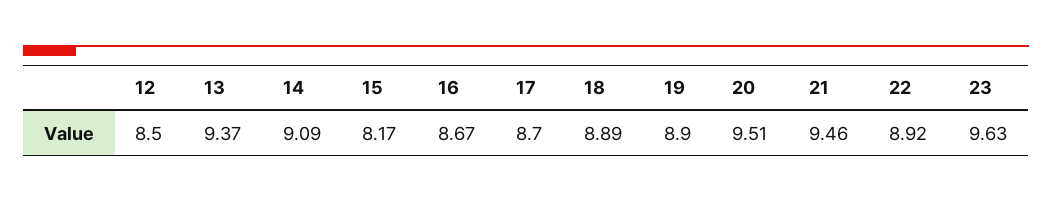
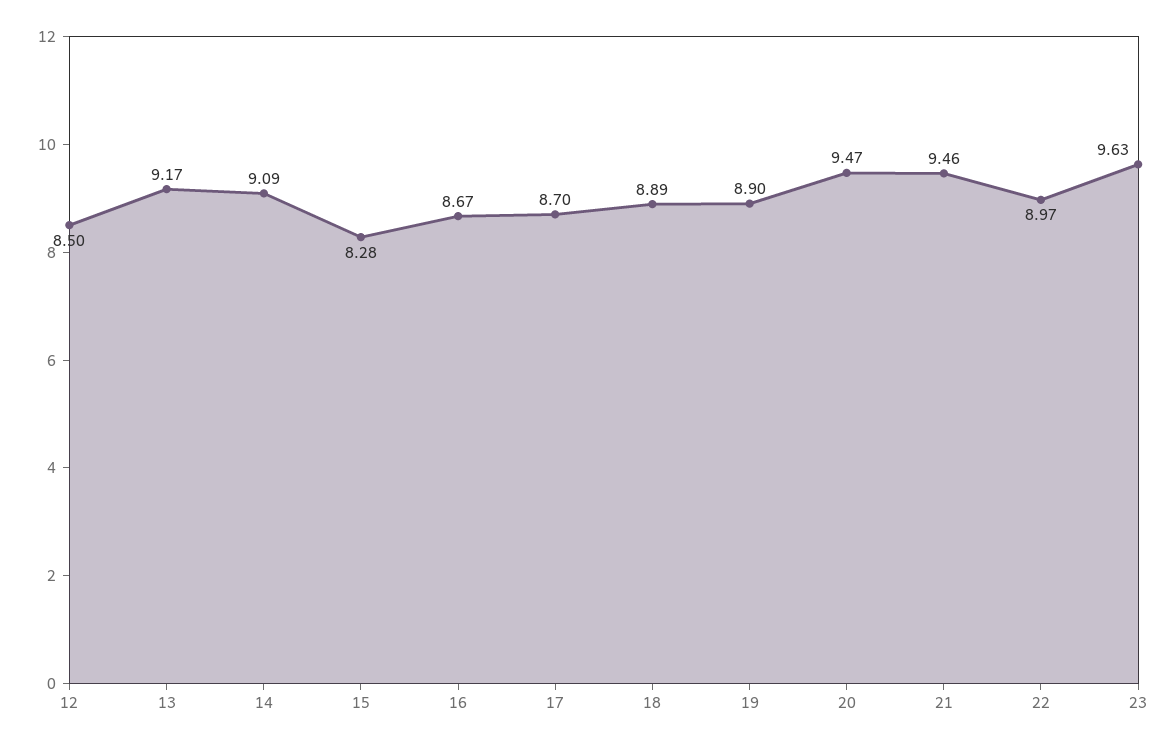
  {
    "12": 8.5,
-   "13": 9.37,
+   "13": 9.17,
    "14": 9.09,
-   "15": 8.17,
+   "15": 8.28,
    "16": 8.67,
    "17": 8.7,
    "18": 8.89,
    "19": 8.9,
-   "20": 9.51,
+   "20": 9.47,
    "21": 9.46,
-   "22": 8.92,
+   "22": 8.97,
    "23": 9.63
  }

